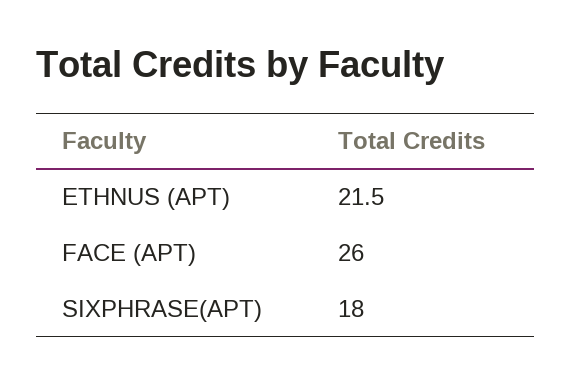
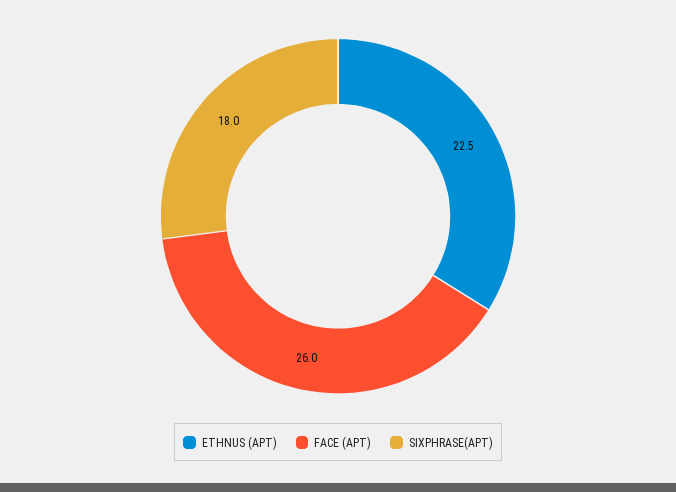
  {
-   "ETHNUS (APT)": 21.5,
+   "ETHNUS (APT)": 22.5,
    "FACE (APT)": 26,
    "SIXPHRASE(APT)": 18
  }

